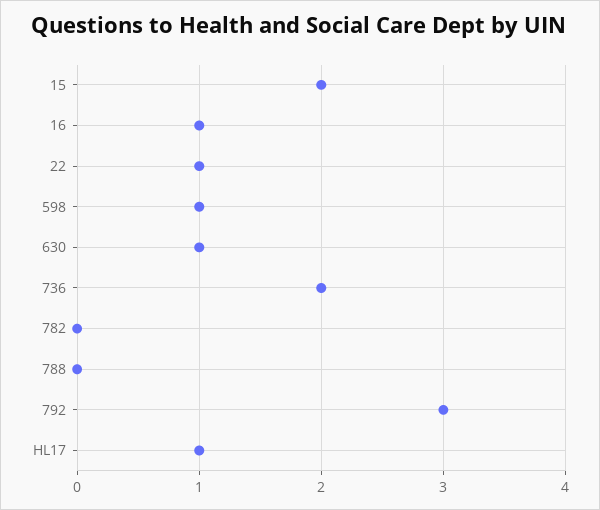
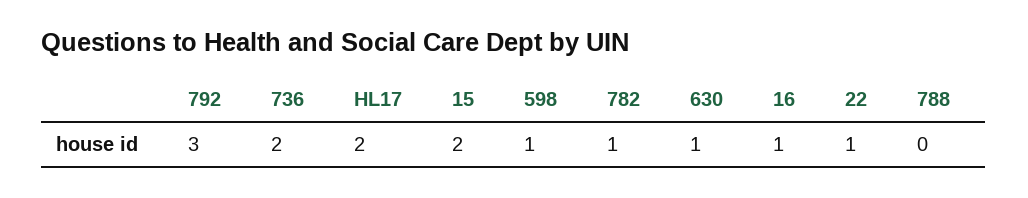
  {
    "15": 2,
    "16": 1,
    "22": 1,
    "598": 1,
    "630": 1,
    "736": 2,
-   "782": 0,
+   "782": 1,
    "788": 0,
    "792": 3,
-   "HL17": 1
+   "HL17": 2
  }

